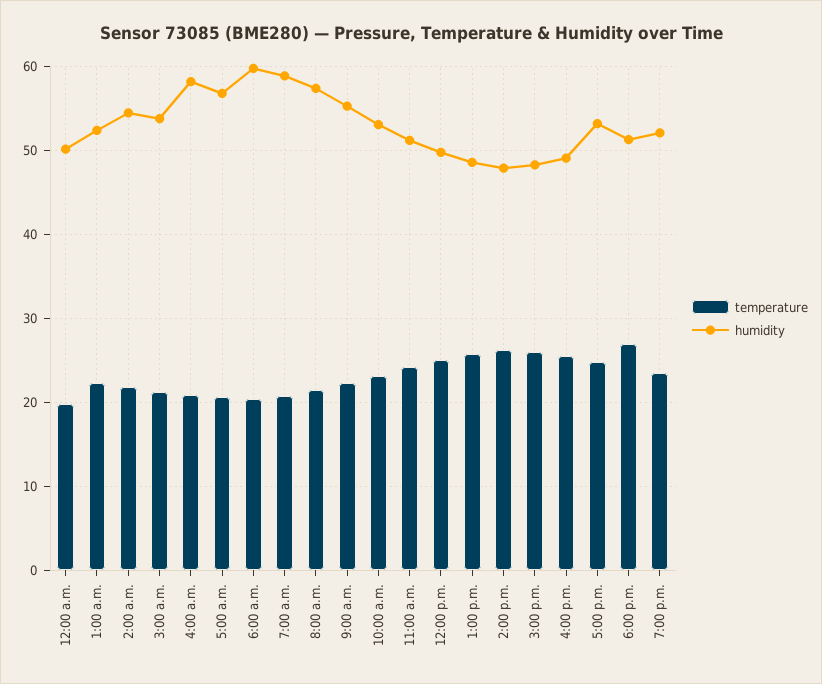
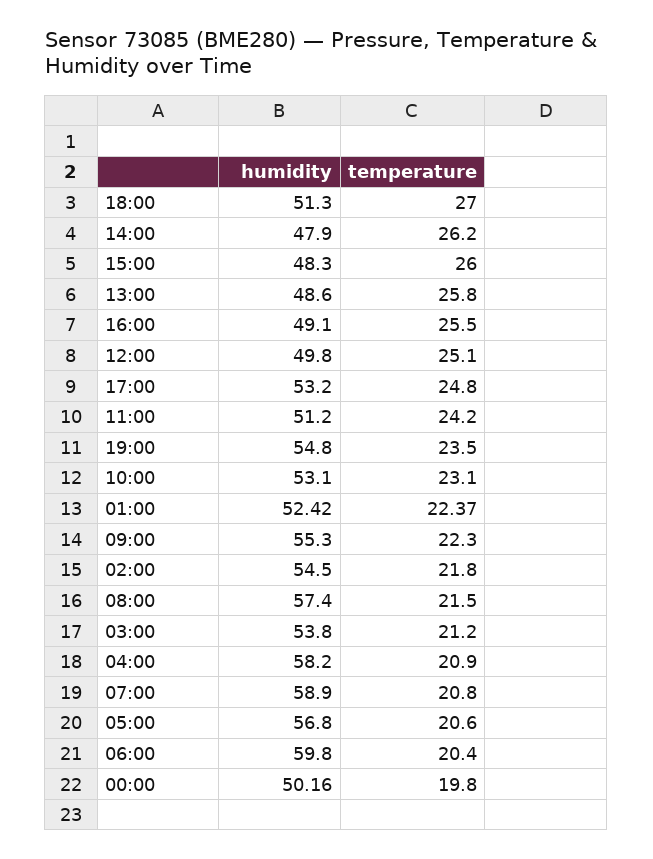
  {
    "temperature": {
      "12:00 a.m.": 19.8,
      "1:00 a.m.": 22.37,
      "2:00 a.m.": 21.8,
      "3:00 a.m.": 21.2,
      "4:00 a.m.": 20.9,
      "5:00 a.m.": 20.6,
      "6:00 a.m.": 20.4,
      "7:00 a.m.": 20.8,
      "8:00 a.m.": 21.5,
      "9:00 a.m.": 22.3,
      "10:00 a.m.": 23.1,
      "11:00 a.m.": 24.2,
      "12:00 p.m.": 25.1,
      "1:00 p.m.": 25.8,
      "2:00 p.m.": 26.2,
      "3:00 p.m.": 26,
      "4:00 p.m.": 25.5,
      "5:00 p.m.": 24.8,
      "6:00 p.m.": 27,
      "7:00 p.m.": 23.5
    },
    "humidity": {
      "12:00 a.m.": 50.16,
      "1:00 a.m.": 52.42,
      "2:00 a.m.": 54.5,
      "3:00 a.m.": 53.8,
      "4:00 a.m.": 58.2,
      "5:00 a.m.": 56.8,
      "6:00 a.m.": 59.8,
      "7:00 a.m.": 58.9,
      "8:00 a.m.": 57.4,
      "9:00 a.m.": 55.3,
      "10:00 a.m.": 53.1,
      "11:00 a.m.": 51.2,
      "12:00 p.m.": 49.8,
      "1:00 p.m.": 48.6,
      "2:00 p.m.": 47.9,
      "3:00 p.m.": 48.3,
      "4:00 p.m.": 49.1,
      "5:00 p.m.": 53.2,
      "6:00 p.m.": 51.3,
-     "7:00 p.m.": 52
+     "7:00 p.m.": 54.8
    }
  }

